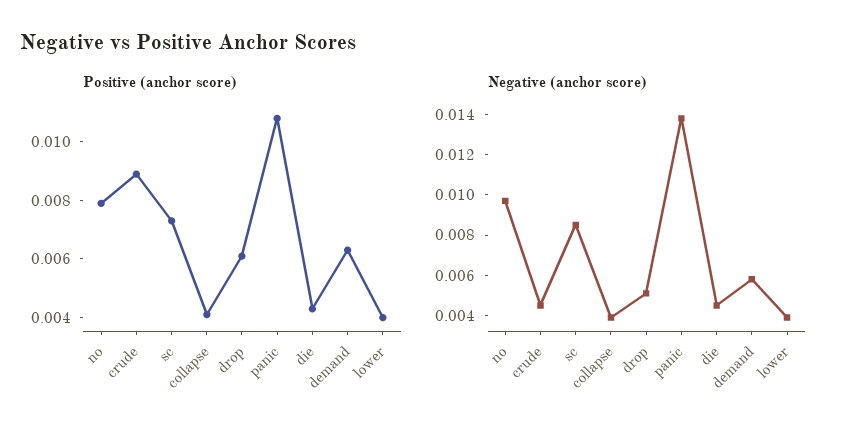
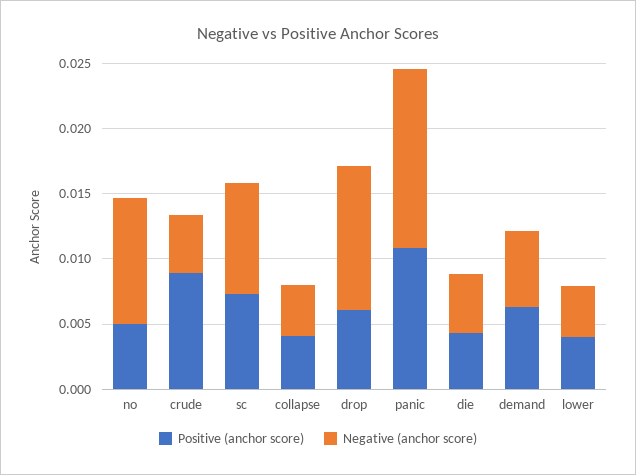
  {
    "Positive (anchor score)": {
-     "no": 0.008,
+     "no": 0.005,
      "crude": 0.009,
      "sc": 0.0075,
      "collapse": 0.004,
      "drop": 0.006,
      "panic": 0.011,
      "die": 0.0045,
      "demand": 0.0065,
      "lower": 0.004
    },
    "Negative (anchor score)": {
      "no": 0.0095,
      "crude": 0.0045,
      "sc": 0.0085,
      "collapse": 0.004,
-     "drop": 0.005,
+     "drop": 0.011,
      "panic": 0.014,
      "die": 0.0045,
      "demand": 0.006,
      "lower": 0.004
    }
  }

